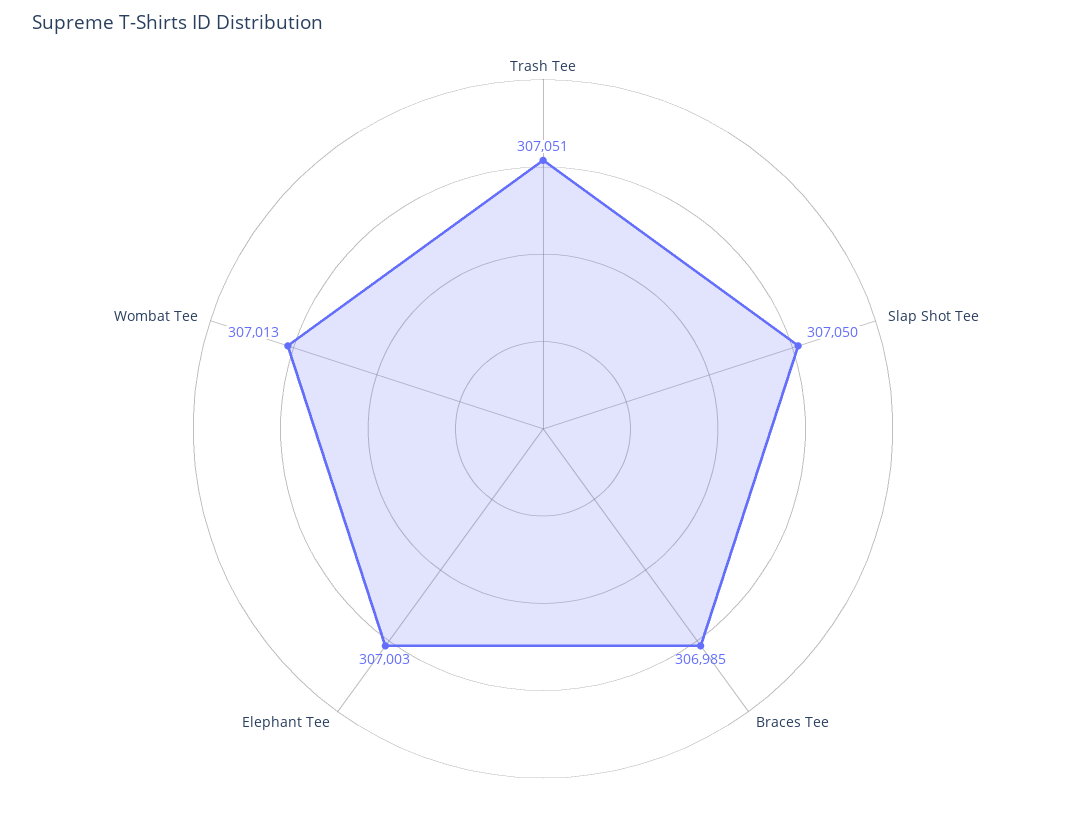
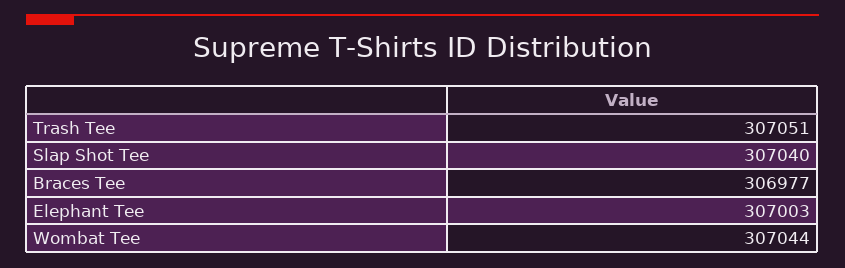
  {
    "Trash Tee": 307051,
-   "Slap Shot Tee": 307050,
+   "Slap Shot Tee": 307040,
-   "Braces Tee": 306985,
+   "Braces Tee": 306977,
    "Elephant Tee": 307003,
-   "Wombat Tee": 307013
+   "Wombat Tee": 307044
  }

